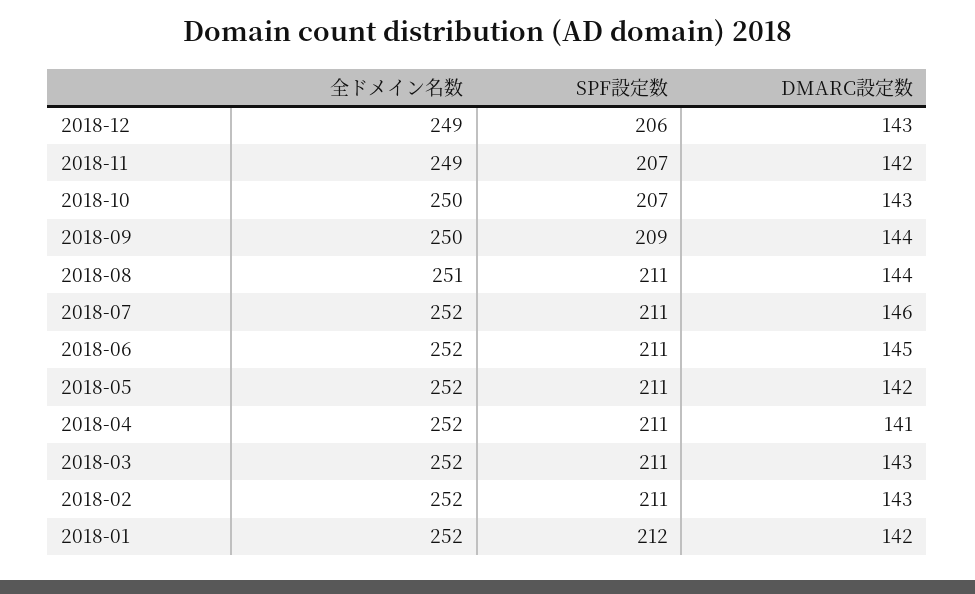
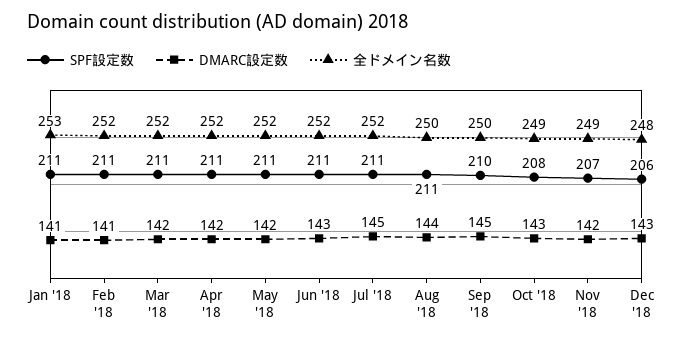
  {
    "全ドメイン名数": {
-     "2018-12": 249,
+     "2018-12": 248,
      "2018-11": 249,
-     "2018-10": 250,
+     "2018-10": 249,
      "2018-09": 250,
-     "2018-08": 251,
+     "2018-08": 250,
      "2018-07": 252,
      "2018-06": 252,
      "2018-05": 252,
      "2018-04": 252,
      "2018-03": 252,
      "2018-02": 252,
-     "2018-01": 252
+     "2018-01": 253
    },
    "SPF設定数": {
      "2018-12": 206,
      "2018-11": 207,
-     "2018-10": 207,
+     "2018-10": 208,
-     "2018-09": 209,
+     "2018-09": 210,
      "2018-08": 211,
      "2018-07": 211,
      "2018-06": 211,
      "2018-05": 211,
      "2018-04": 211,
      "2018-03": 211,
      "2018-02": 211,
-     "2018-01": 212
+     "2018-01": 211
    },
    "DMARC設定数": {
      "2018-12": 143,
      "2018-11": 142,
      "2018-10": 143,
-     "2018-09": 144,
+     "2018-09": 145,
      "2018-08": 144,
-     "2018-07": 146,
+     "2018-07": 145,
-     "2018-06": 145,
+     "2018-06": 143,
      "2018-05": 142,
-     "2018-04": 141,
+     "2018-04": 142,
-     "2018-03": 143,
+     "2018-03": 142,
-     "2018-02": 143,
+     "2018-02": 141,
-     "2018-01": 142
+     "2018-01": 141
    }
  }

